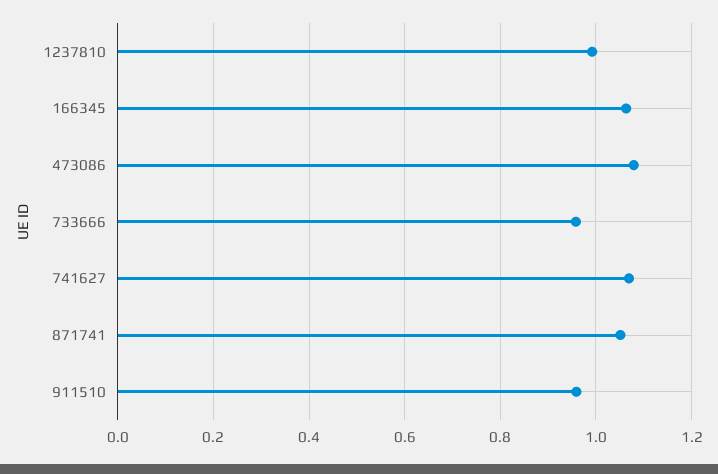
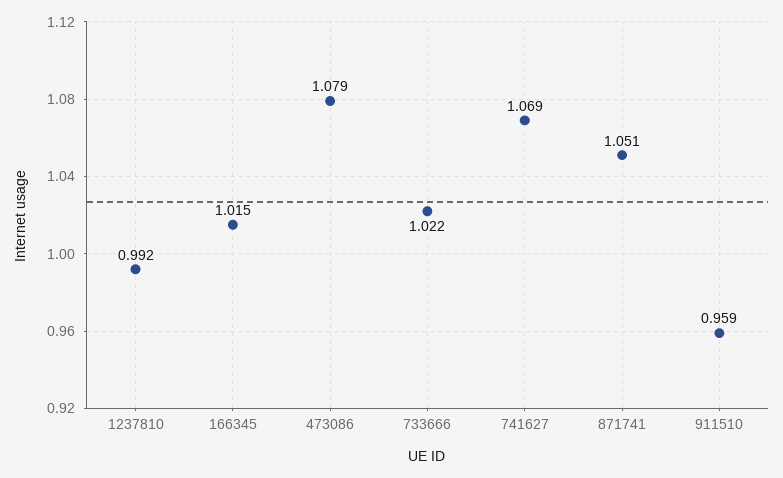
  {
    "1237810": 0.992,
-   "166345": 1.06,
+   "166345": 1.015,
    "473086": 1.079,
-   "733666": 0.96,
+   "733666": 1.022,
    "741627": 1.069,
    "871741": 1.051,
    "911510": 0.959
  }

